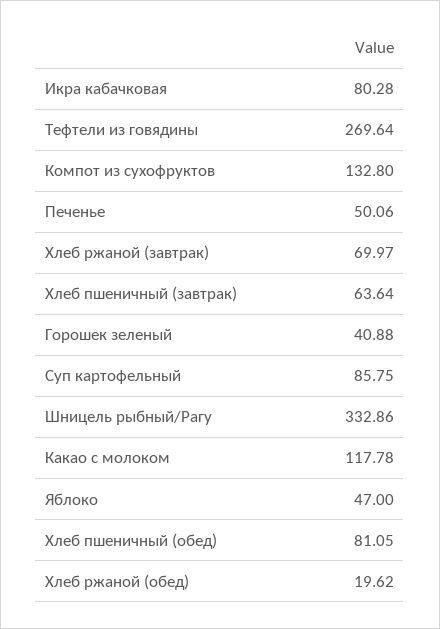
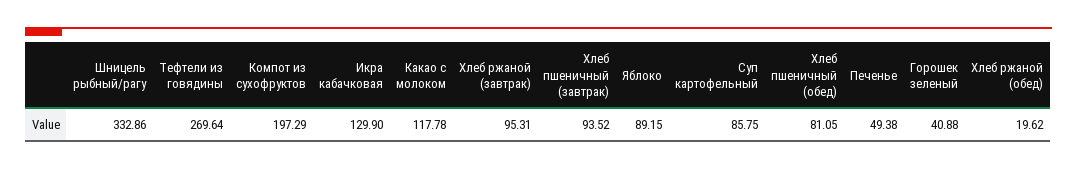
  {
-   "Икра кабачковая": 80.28,
+   "Икра кабачковая": 129.9,
    "Тефтели из говядины": 269.64,
-   "Компот из сухофруктов": 132.8,
+   "Компот из сухофруктов": 197.29,
-   "Печенье": 50.06,
+   "Печенье": 49.38,
-   "Хлеб ржаной (завтрак)": 69.97,
+   "Хлеб ржаной (завтрак)": 95.31,
-   "Хлеб пшеничный (завтрак)": 63.64,
+   "Хлеб пшеничный (завтрак)": 93.52,
    "Горошек зеленый": 40.88,
    "Суп картофельный": 85.75,
    "Шницель рыбный/Рагу": 332.86,
    "Какао с молоком": 117.78,
-   "Яблоко": 47,
+   "Яблоко": 89.15,
    "Хлеб пшеничный (обед)": 81.05,
    "Хлеб ржаной (обед)": 19.62
  }

